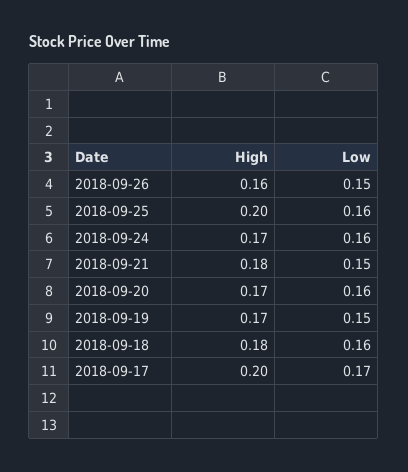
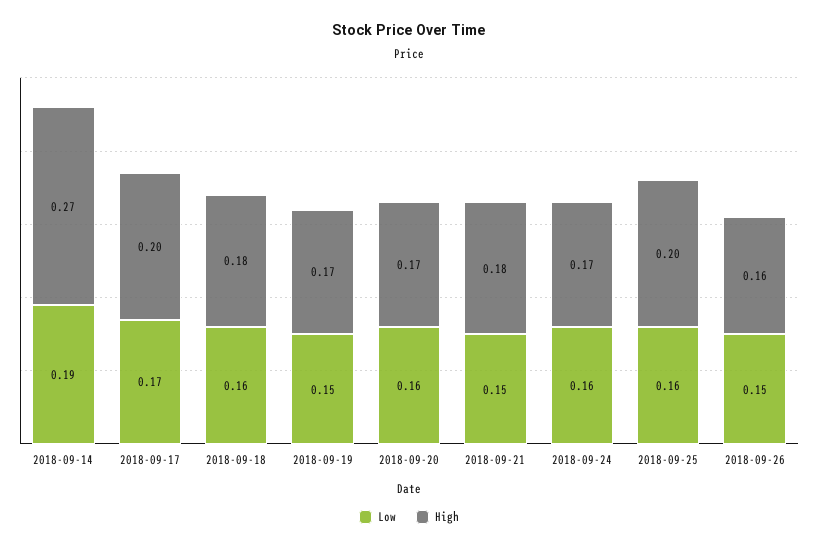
  {
    "High": {
      "2018-09-26": 0.16,
      "2018-09-25": 0.2,
      "2018-09-24": 0.17,
      "2018-09-21": 0.18,
      "2018-09-20": 0.17,
      "2018-09-19": 0.17,
      "2018-09-18": 0.18,
-     "2018-09-17": 0.2
+     "2018-09-17": 0.2,
+     "2018-09-14": 0.27
    },
    "Low": {
      "2018-09-26": 0.15,
      "2018-09-25": 0.16,
      "2018-09-24": 0.16,
      "2018-09-21": 0.15,
      "2018-09-20": 0.16,
      "2018-09-19": 0.15,
      "2018-09-18": 0.16,
-     "2018-09-17": 0.17
+     "2018-09-17": 0.17,
+     "2018-09-14": 0.19
    }
  }

